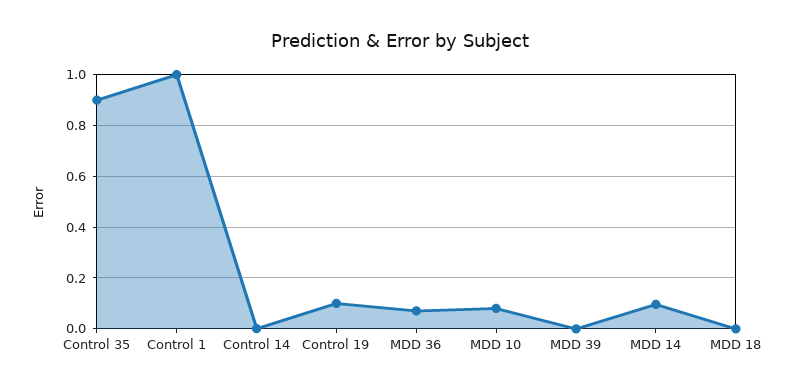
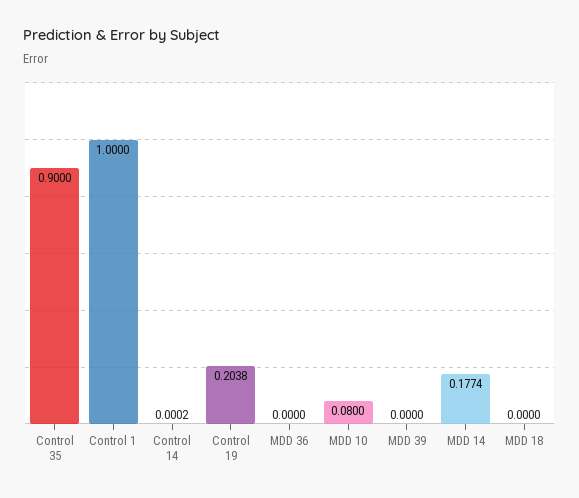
  {
    "Control 35": 0.9,
    "Control 1": 1,
    "Control 14": 0.0002,
-   "Control 19": 0.1,
+   "Control 19": 0.2038,
-   "MDD 36": 0.075,
+   "MDD 36": 0,
    "MDD 10": 0.08,
    "MDD 39": 0,
-   "MDD 14": 0.1,
+   "MDD 14": 0.1774,
    "MDD 18": 0
  }

